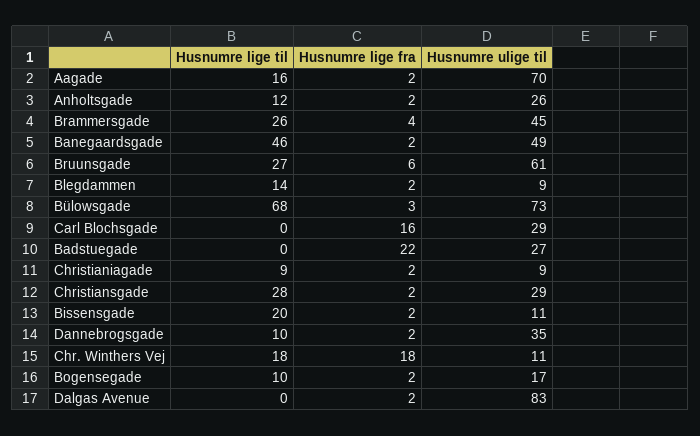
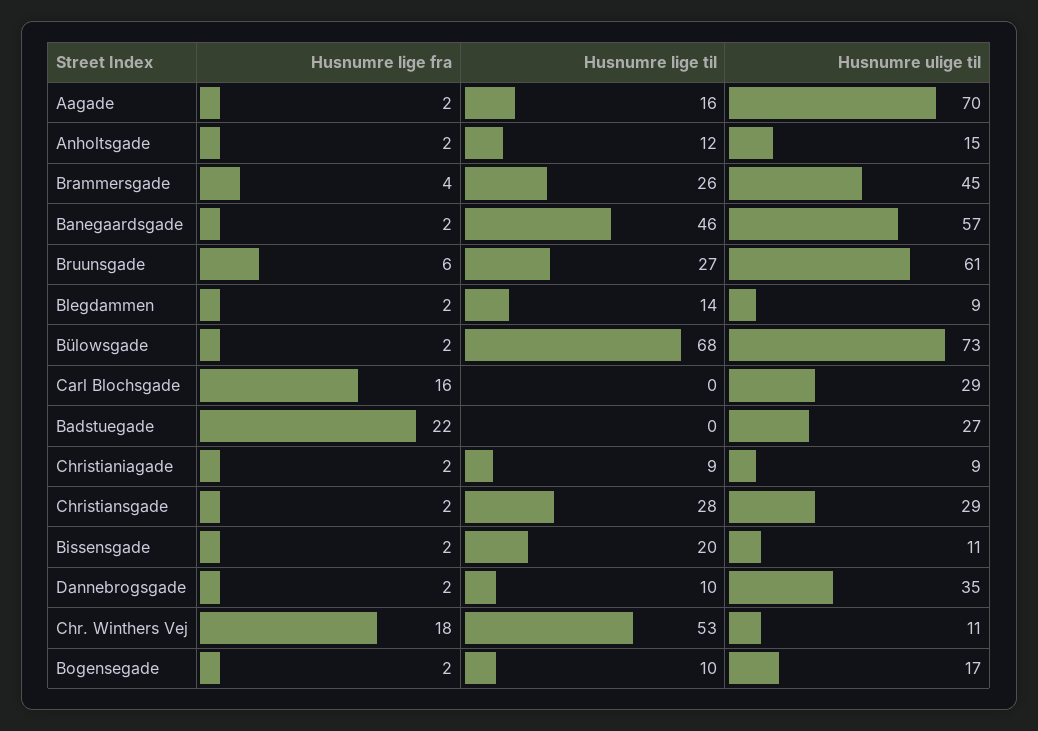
  {
    "Husnumre lige til": {
      "Aagade": 16,
      "Anholtsgade": 12,
      "Brammersgade": 26,
      "Banegaardsgade": 46,
      "Bruunsgade": 27,
      "Blegdammen": 14,
      "Bülowsgade": 68,
      "Carl Blochsgade": 0,
      "Badstuegade": 0,
      "Christianiagade": 9,
      "Christiansgade": 28,
      "Bissensgade": 20,
      "Dannebrogsgade": 10,
-     "Chr. Winthers Vej": 18,
+     "Chr. Winthers Vej": 53,
-     "Bogensegade": 10,
+     "Bogensegade": 10
-     "Dalgas Avenue": 0
    },
    "Husnumre lige fra": {
      "Aagade": 2,
      "Anholtsgade": 2,
      "Brammersgade": 4,
      "Banegaardsgade": 2,
      "Bruunsgade": 6,
      "Blegdammen": 2,
-     "Bülowsgade": 3,
+     "Bülowsgade": 2,
      "Carl Blochsgade": 16,
      "Badstuegade": 22,
      "Christianiagade": 2,
      "Christiansgade": 2,
      "Bissensgade": 2,
      "Dannebrogsgade": 2,
      "Chr. Winthers Vej": 18,
-     "Bogensegade": 2,
+     "Bogensegade": 2
-     "Dalgas Avenue": 2
    },
    "Husnumre ulige til": {
      "Aagade": 70,
-     "Anholtsgade": 26,
+     "Anholtsgade": 15,
      "Brammersgade": 45,
-     "Banegaardsgade": 49,
+     "Banegaardsgade": 57,
      "Bruunsgade": 61,
      "Blegdammen": 9,
      "Bülowsgade": 73,
      "Carl Blochsgade": 29,
      "Badstuegade": 27,
      "Christianiagade": 9,
      "Christiansgade": 29,
      "Bissensgade": 11,
      "Dannebrogsgade": 35,
      "Chr. Winthers Vej": 11,
-     "Bogensegade": 17,
+     "Bogensegade": 17
-     "Dalgas Avenue": 83
    }
  }

